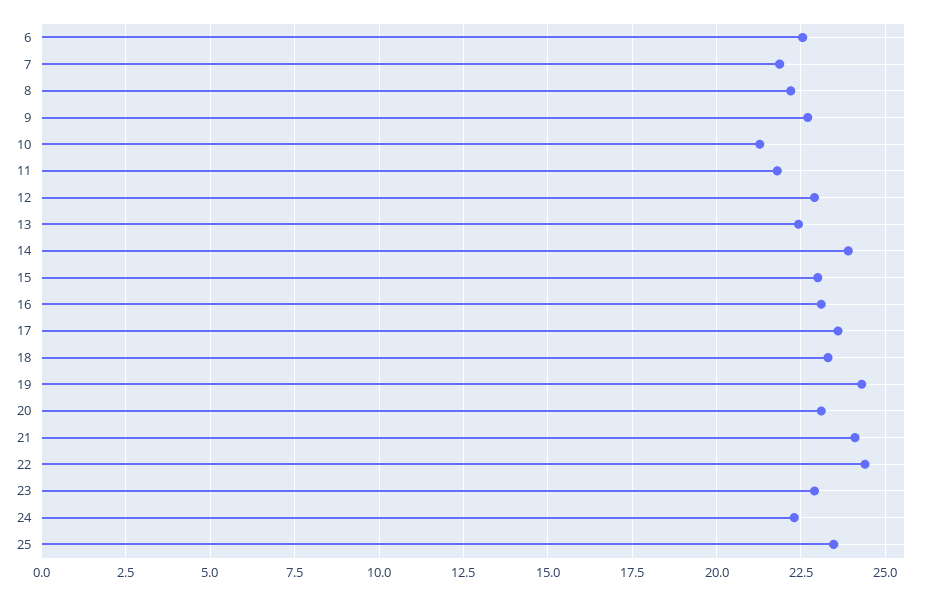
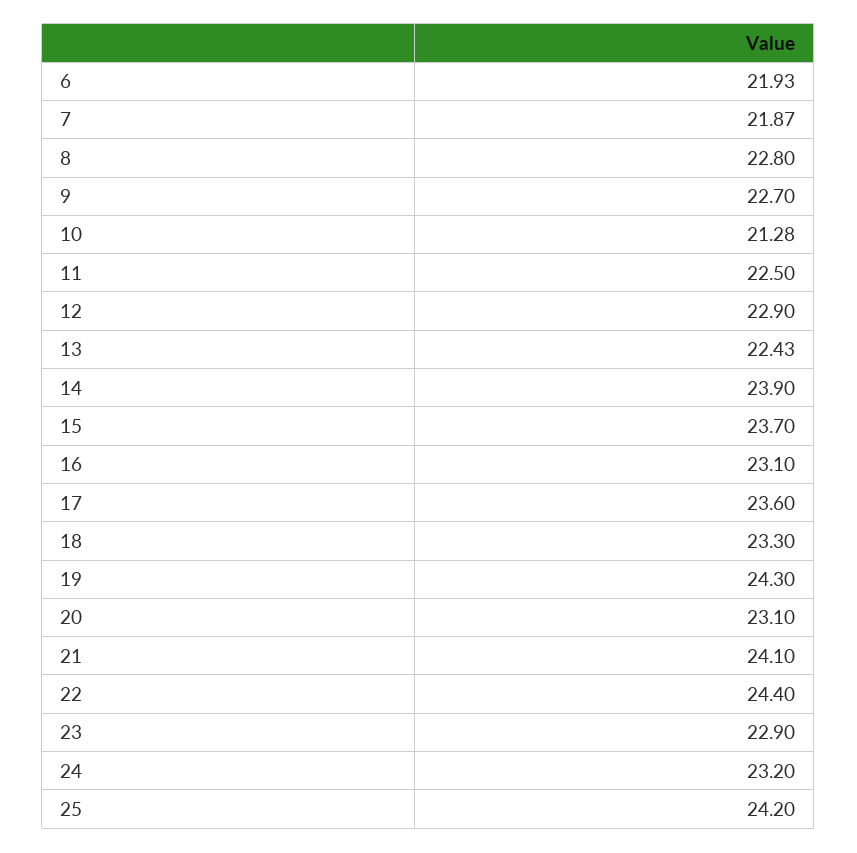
  {
-   "6": 22.5,
+   "6": 21.93,
    "7": 21.87,
-   "8": 22.25,
+   "8": 22.8,
    "9": 22.7,
    "10": 21.28,
-   "11": 21.75,
+   "11": 22.5,
    "12": 22.9,
    "13": 22.43,
    "14": 23.9,
-   "15": 23,
+   "15": 23.7,
    "16": 23.1,
    "17": 23.6,
    "18": 23.3,
    "19": 24.3,
    "20": 23.1,
    "21": 24.1,
    "22": 24.4,
    "23": 22.9,
-   "24": 22.25,
+   "24": 23.2,
-   "25": 23.5
+   "25": 24.2
  }

